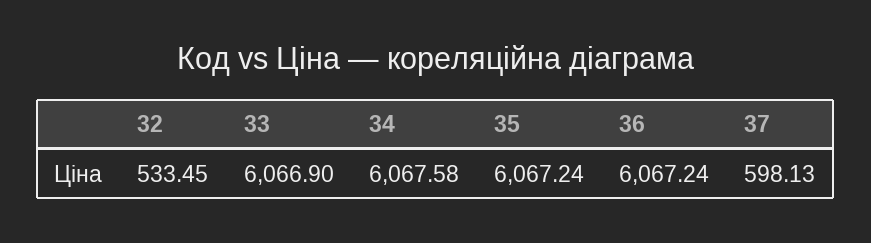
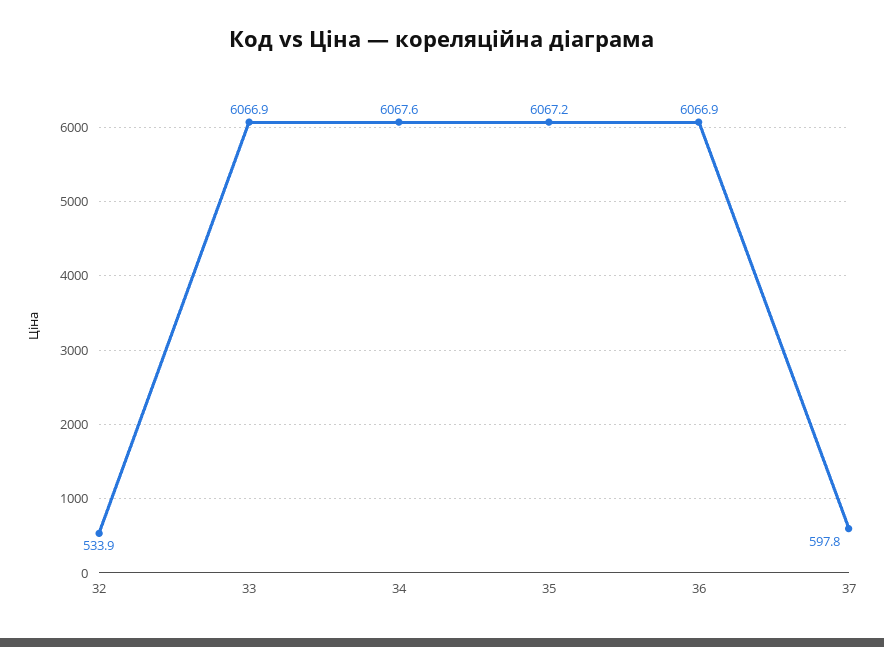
  {
-   "32": 533.45,
+   "32": 533.9,
    "33": 6066.9,
    "34": 6067.58,
    "35": 6067.24,
-   "36": 6067.24,
+   "36": 6066.9,
-   "37": 598.13
+   "37": 597.8
  }

